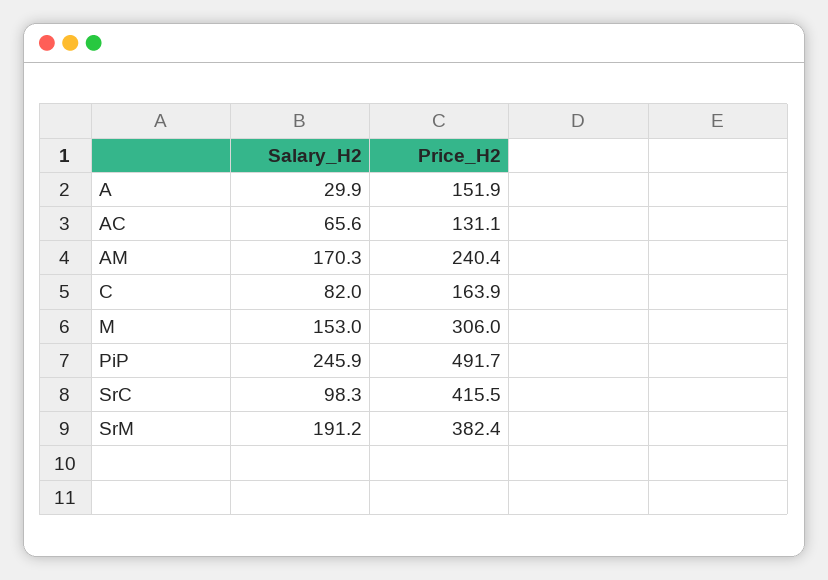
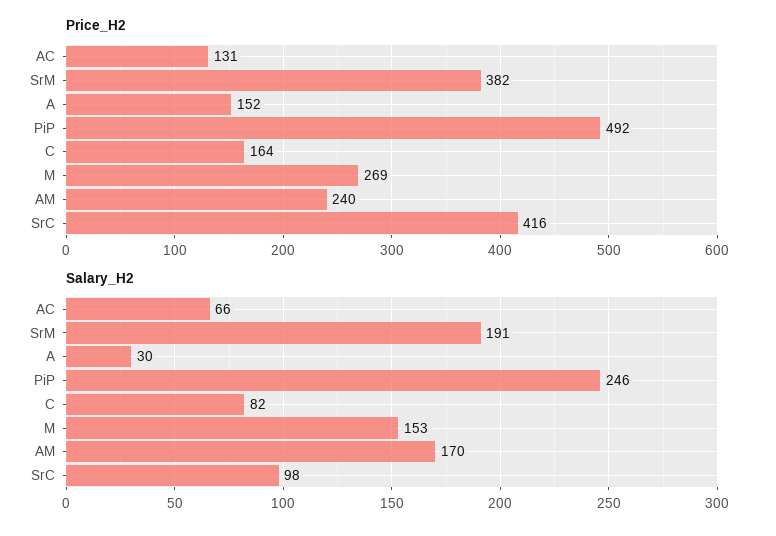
  {
    "Salary_H2": {
      "A": 29.9,
      "AC": 65.6,
      "AM": 170.3,
      "C": 82,
      "M": 153,
      "PiP": 245.9,
      "SrC": 98.3,
      "SrM": 191.2
    },
    "Price_H2": {
      "A": 151.9,
      "AC": 131.1,
      "AM": 240.4,
      "C": 163.9,
-     "M": 306,
+     "M": 269,
      "PiP": 491.7,
      "SrC": 415.5,
      "SrM": 382.4
    }
  }

